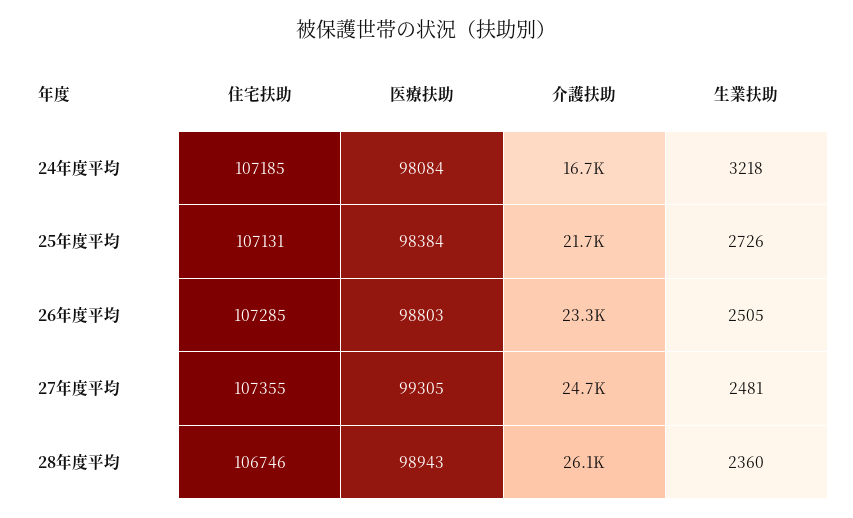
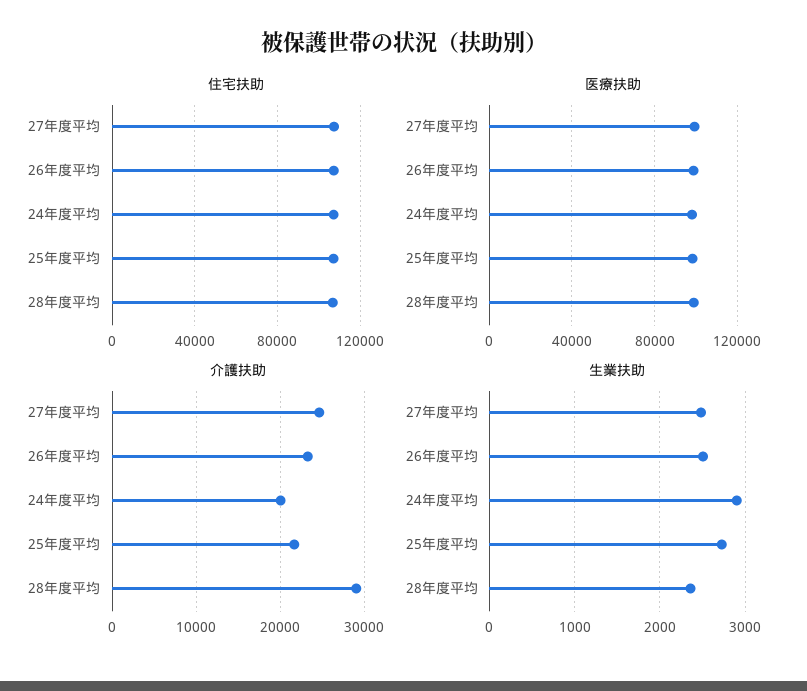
  {
    "住宅扶助": {
      "24年度平均": 107185,
      "25年度平均": 107131,
      "26年度平均": 107285,
      "27年度平均": 107355,
      "28年度平均": 106746
    },
    "医療扶助": {
      "24年度平均": 98084,
      "25年度平均": 98384,
      "26年度平均": 98803,
      "27年度平均": 99305,
      "28年度平均": 98943
    },
    "介護扶助": {
-     "24年度平均": 16700,
+     "24年度平均": 20000,
      "25年度平均": 21700,
      "26年度平均": 23300,
      "27年度平均": 24700,
-     "28年度平均": 26100
+     "28年度平均": 29000
    },
    "生業扶助": {
-     "24年度平均": 3218,
+     "24年度平均": 2900,
      "25年度平均": 2726,
      "26年度平均": 2505,
      "27年度平均": 2481,
      "28年度平均": 2360
    }
  }

